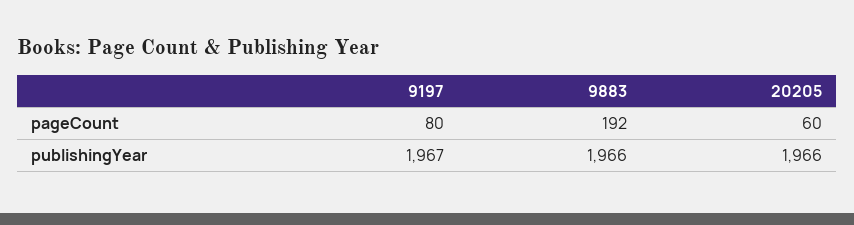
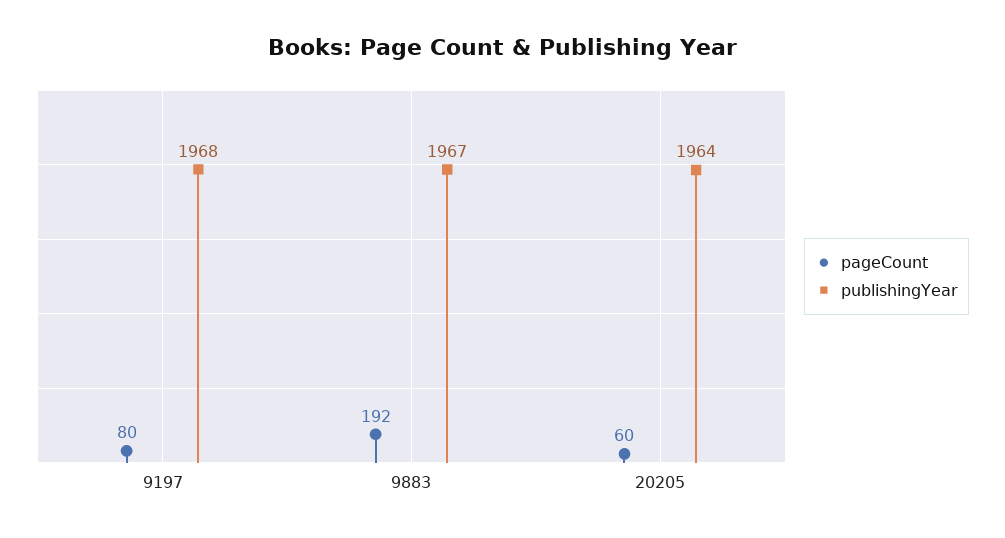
  {
    "pageCount": {
      "9197": 80,
      "9883": 192,
      "20205": 60
    },
    "publishingYear": {
-     "9197": 1967,
+     "9197": 1968,
-     "9883": 1966,
+     "9883": 1967,
-     "20205": 1966
+     "20205": 1964
    }
  }

